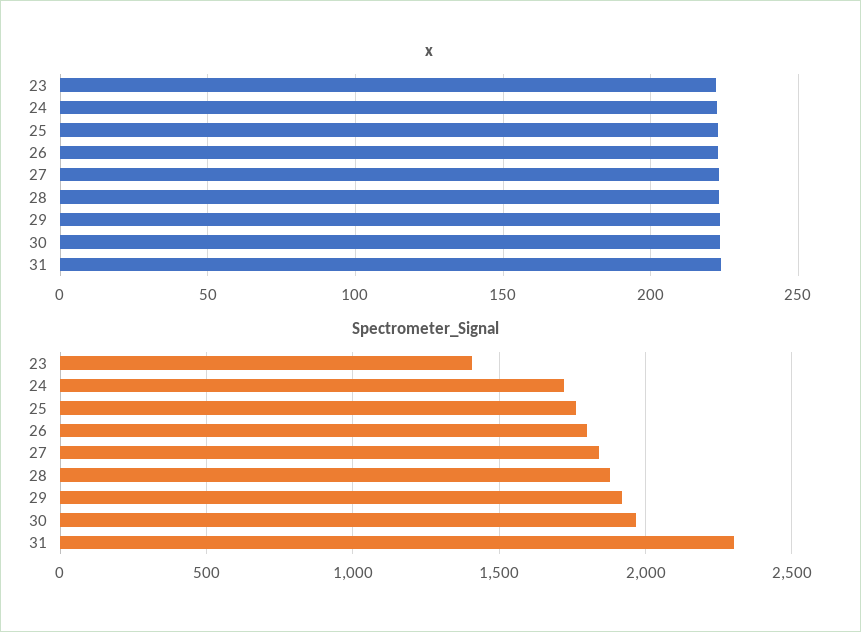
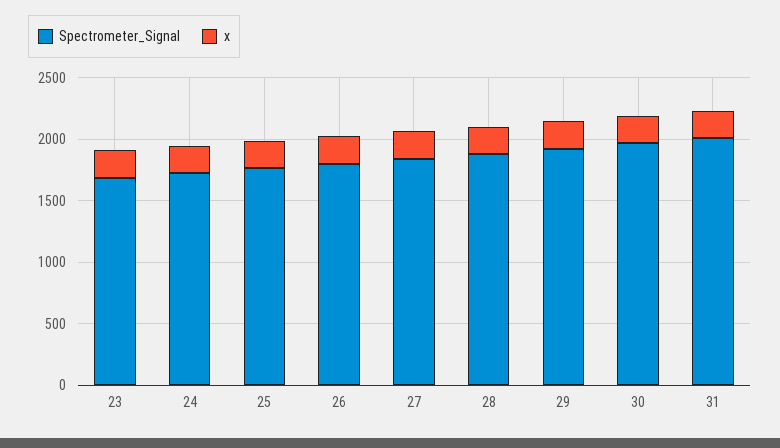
  {
    "x": {
      "23": 220,
      "24": 220,
      "25": 225,
      "26": 225,
      "27": 225,
      "28": 225,
      "29": 225,
      "30": 225,
      "31": 225
    },
    "Spectrometer_Signal": {
-     "23": 1400,
+     "23": 1700,
      "24": 1700,
      "25": 1750,
      "26": 1800,
      "27": 1850,
      "28": 1900,
      "29": 1900,
      "30": 1950,
-     "31": 2300
+     "31": 2000
    }
  }

